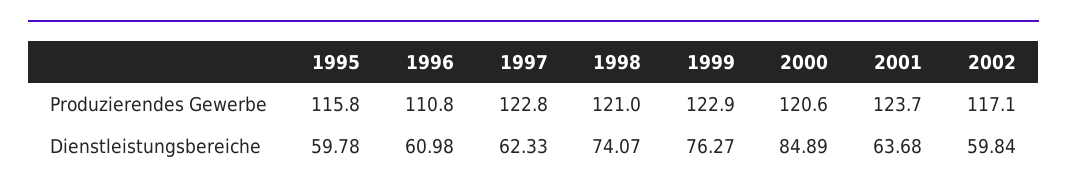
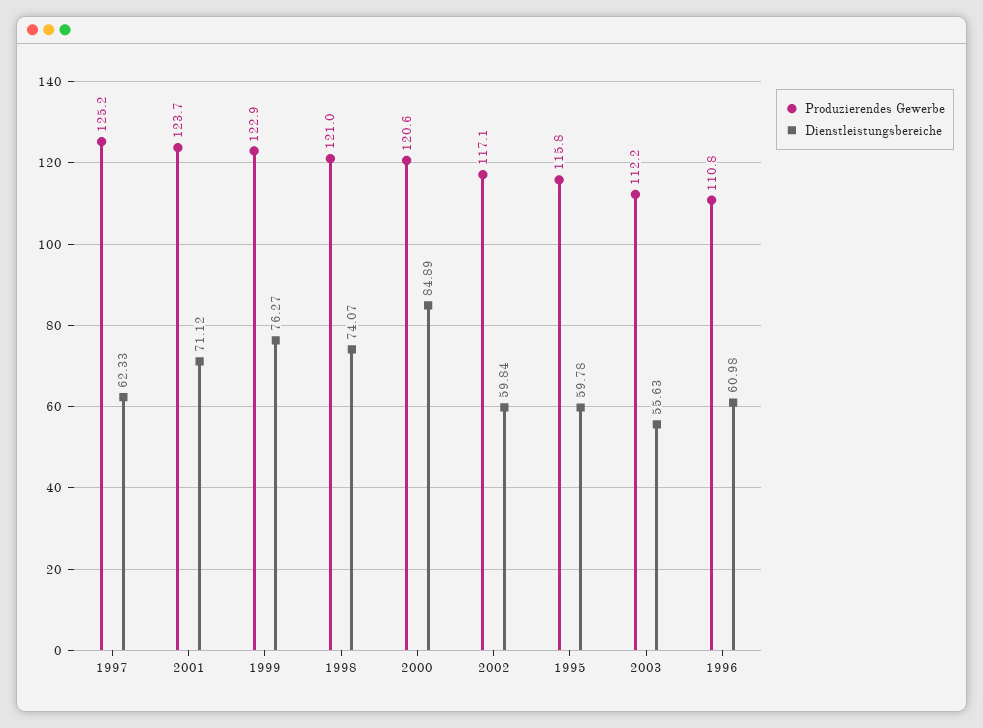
  {
    "Produzierendes Gewerbe": {
      "1995": 115.8,
      "1996": 110.8,
-     "1997": 122.8,
+     "1997": 125.2,
      "1998": 121,
      "1999": 122.9,
      "2000": 120.6,
      "2001": 123.7,
-     "2002": 117.1
+     "2002": 117.1,
+     "2003": 112.2
    },
    "Dienstleistungsbereiche": {
      "1995": 59.78,
      "1996": 60.98,
      "1997": 62.33,
      "1998": 74.07,
      "1999": 76.27,
      "2000": 84.89,
-     "2001": 63.68,
+     "2001": 71.12,
-     "2002": 59.84
+     "2002": 59.84,
+     "2003": 55.63
    }
  }

